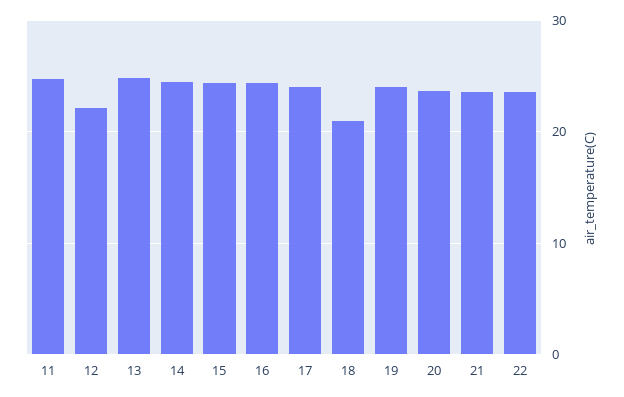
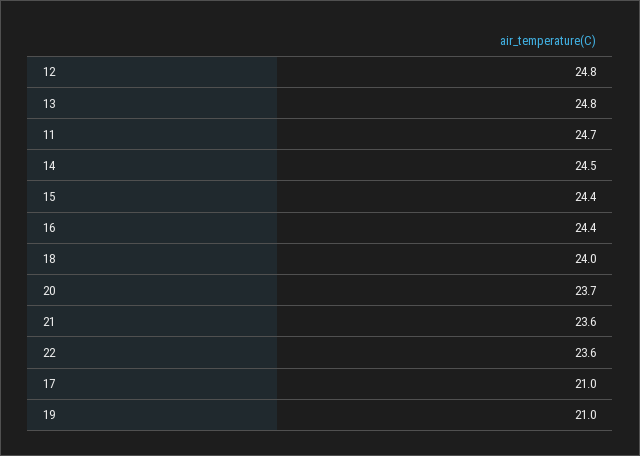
  {
    "11": 24.7,
-   "12": 22,
+   "12": 24.8,
    "13": 24.8,
    "14": 24.5,
    "15": 24.4,
    "16": 24.4,
-   "17": 24,
+   "17": 21,
-   "18": 21,
+   "18": 24,
-   "19": 24,
+   "19": 21,
    "20": 23.7,
    "21": 23.6,
    "22": 23.6
  }

